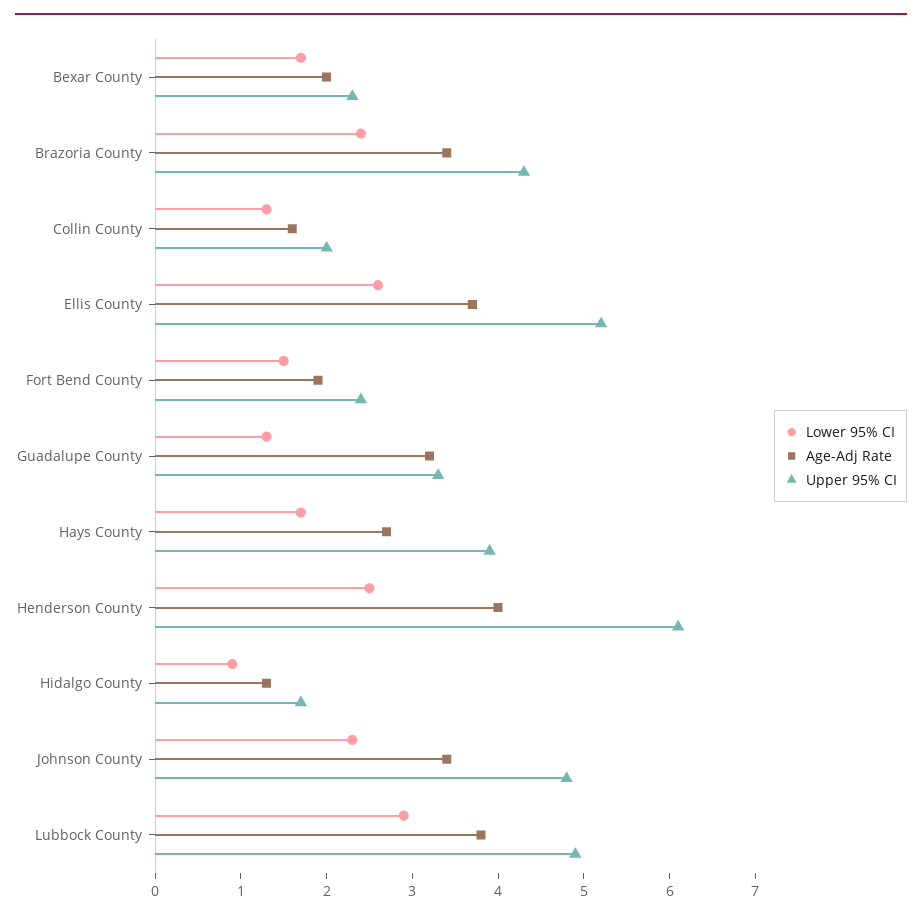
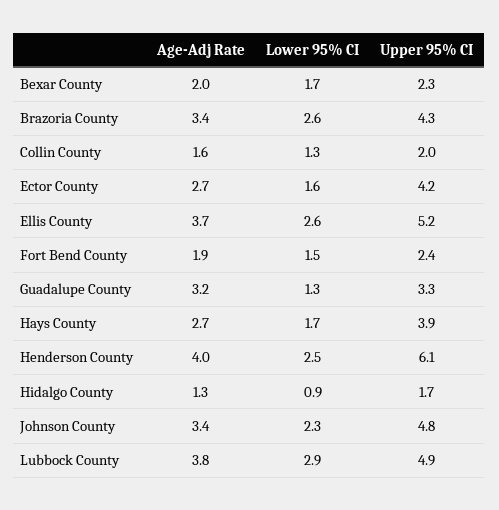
  {
    "Lower 95% CI": {
      "Bexar County": 1.7,
-     "Brazoria County": 2.4,
+     "Brazoria County": 2.6,
      "Collin County": 1.3,
      "Ellis County": 2.6,
      "Fort Bend County": 1.5,
      "Guadalupe County": 1.3,
      "Hays County": 1.7,
      "Henderson County": 2.5,
      "Hidalgo County": 0.9,
      "Johnson County": 2.3,
-     "Lubbock County": 2.9
+     "Lubbock County": 2.9,
+     "Ector County": 1.6
    },
    "Age-Adj Rate": {
      "Bexar County": 2,
      "Brazoria County": 3.4,
      "Collin County": 1.6,
      "Ellis County": 3.7,
      "Fort Bend County": 1.9,
      "Guadalupe County": 3.2,
      "Hays County": 2.7,
      "Henderson County": 4,
      "Hidalgo County": 1.3,
      "Johnson County": 3.4,
-     "Lubbock County": 3.8
+     "Lubbock County": 3.8,
+     "Ector County": 2.7
    },
    "Upper 95% CI": {
      "Bexar County": 2.3,
      "Brazoria County": 4.3,
      "Collin County": 2,
      "Ellis County": 5.2,
      "Fort Bend County": 2.4,
      "Guadalupe County": 3.3,
      "Hays County": 3.9,
      "Henderson County": 6.1,
      "Hidalgo County": 1.7,
      "Johnson County": 4.8,
-     "Lubbock County": 4.9
+     "Lubbock County": 4.9,
+     "Ector County": 4.2
    }
  }

